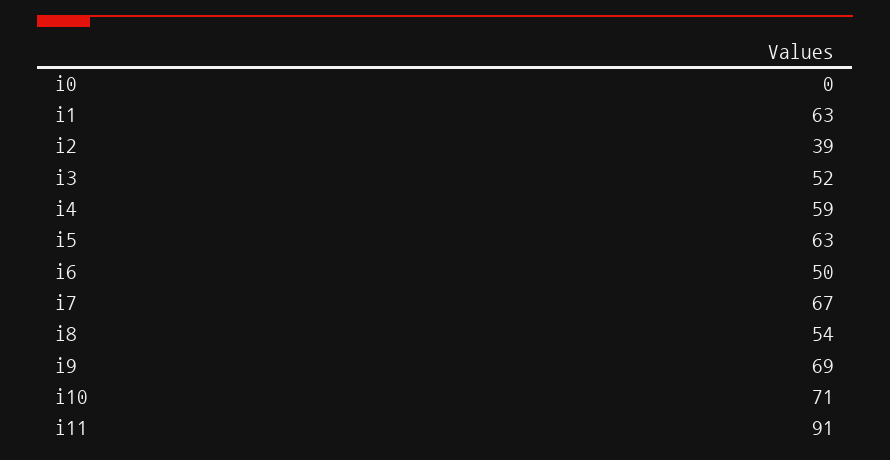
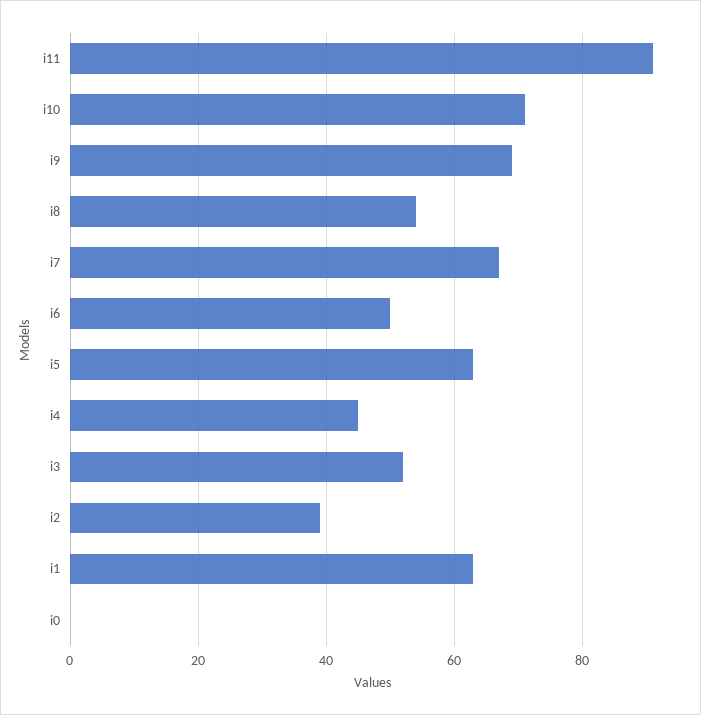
  {
    "i0": 0,
    "i1": 63,
    "i2": 39,
    "i3": 52,
-   "i4": 59,
+   "i4": 45,
    "i5": 63,
    "i6": 50,
    "i7": 67,
    "i8": 54,
    "i9": 69,
    "i10": 71,
    "i11": 91
  }

